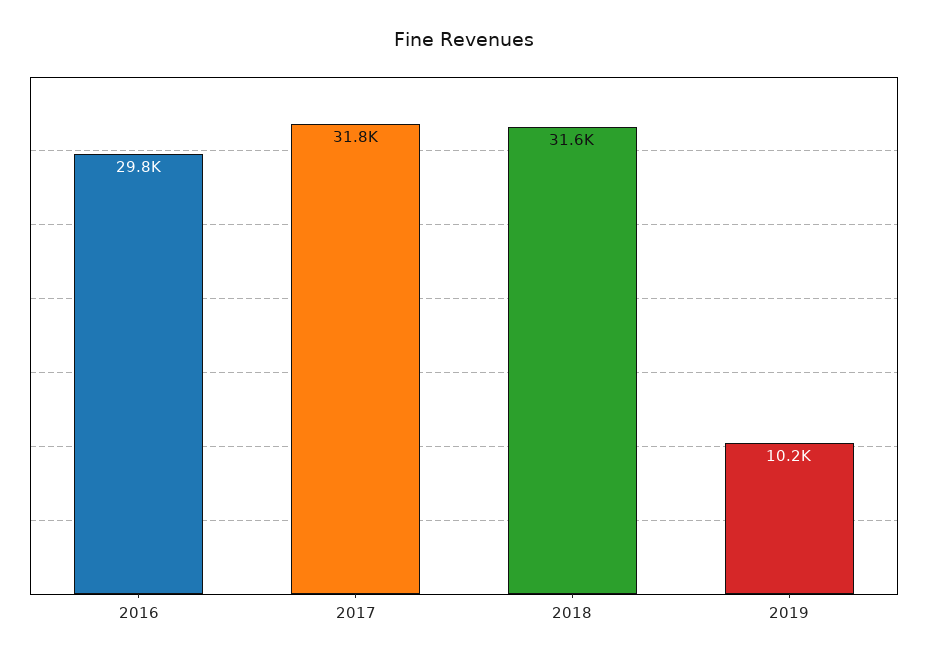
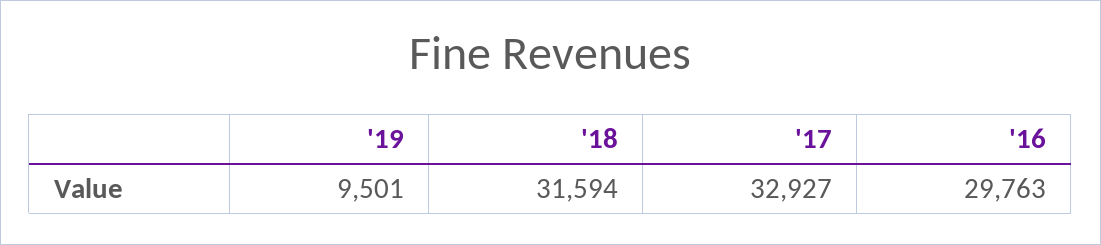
  {
    "2016": 29763,
-   "2017": 31800,
+   "2017": 32927,
    "2018": 31594,
-   "2019": 10200
+   "2019": 9501
  }

